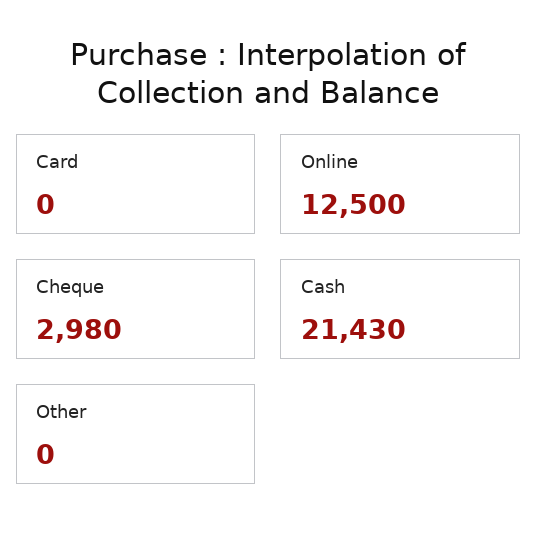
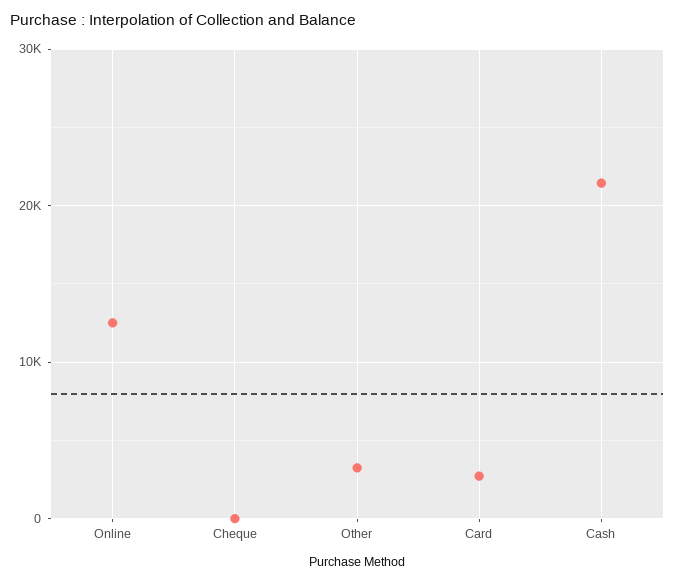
  {
-   "Card": 0,
+   "Card": 3000,
    "Online": 12500,
-   "Cheque": 2980,
+   "Cheque": 0,
    "Cash": 21430,
-   "Other": 0
+   "Other": 3000
  }

